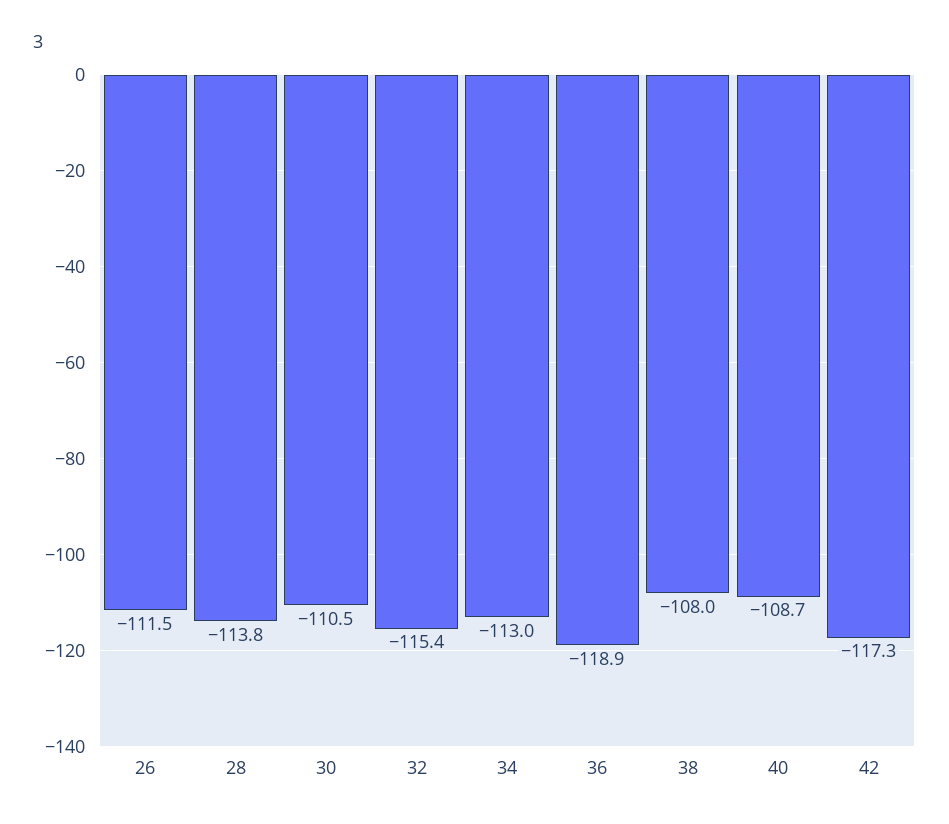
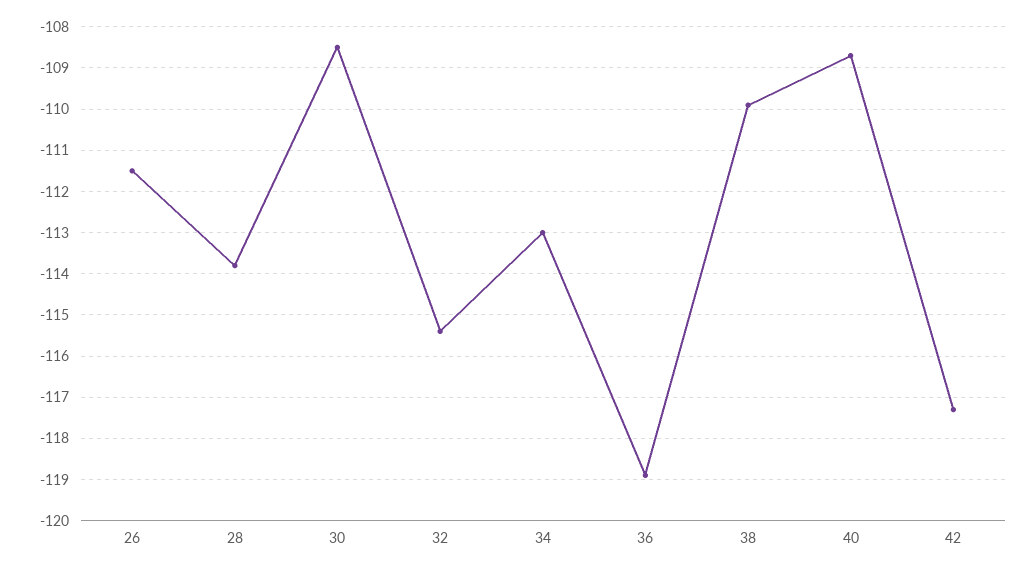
  {
    "26": -111.5,
    "28": -113.8,
-   "30": -110.5,
+   "30": -108.5,
    "32": -115.4,
    "34": -113,
    "36": -118.9,
-   "38": -108,
+   "38": -110,
    "40": -108.7,
    "42": -117.3
  }

